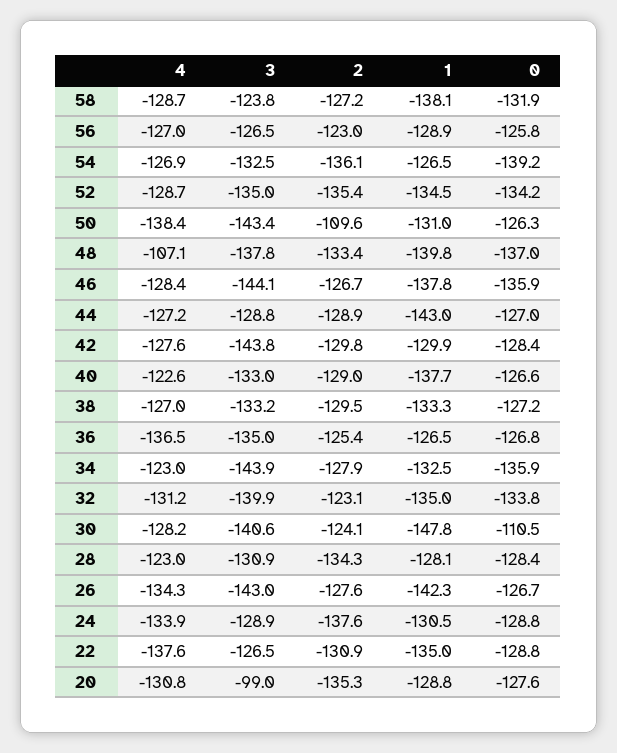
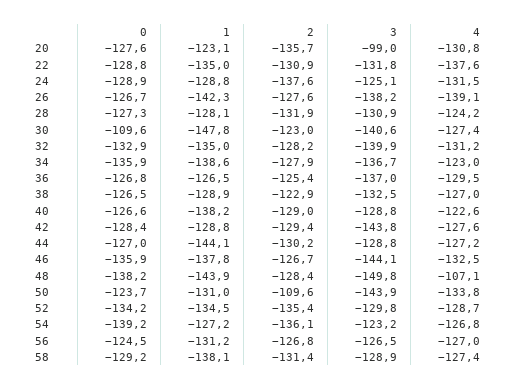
  {
    "4": {
-     "58": -128.7,
+     "58": -127.4,
      "56": -127,
-     "54": -126.9,
+     "54": -126.8,
      "52": -128.7,
-     "50": -138.4,
+     "50": -133.8,
      "48": -107.1,
-     "46": -128.4,
+     "46": -132.5,
      "44": -127.2,
      "42": -127.6,
      "40": -122.6,
      "38": -127,
-     "36": -136.5,
+     "36": -129.5,
      "34": -123,
      "32": -131.2,
-     "30": -128.2,
+     "30": -127.4,
-     "28": -123,
+     "28": -124.2,
-     "26": -134.3,
+     "26": -139.1,
-     "24": -133.9,
+     "24": -131.5,
      "22": -137.6,
      "20": -130.8
    },
    "3": {
-     "58": -123.8,
+     "58": -128.9,
      "56": -126.5,
-     "54": -132.5,
+     "54": -123.2,
-     "52": -135,
+     "52": -129.8,
-     "50": -143.4,
+     "50": -143.9,
-     "48": -137.8,
+     "48": -149.8,
      "46": -144.1,
      "44": -128.8,
      "42": -143.8,
-     "40": -133,
+     "40": -128.8,
-     "38": -133.2,
+     "38": -132.5,
-     "36": -135,
+     "36": -137,
-     "34": -143.9,
+     "34": -136.7,
      "32": -139.9,
      "30": -140.6,
      "28": -130.9,
-     "26": -143,
+     "26": -138.2,
-     "24": -128.9,
+     "24": -125.1,
-     "22": -126.5,
+     "22": -131.8,
      "20": -99
    },
    "2": {
-     "58": -127.2,
+     "58": -131.4,
-     "56": -123,
+     "56": -126.8,
      "54": -136.1,
      "52": -135.4,
      "50": -109.6,
-     "48": -133.4,
+     "48": -128.4,
      "46": -126.7,
-     "44": -128.9,
+     "44": -130.2,
-     "42": -129.8,
+     "42": -129.4,
      "40": -129,
-     "38": -129.5,
+     "38": -122.9,
      "36": -125.4,
      "34": -127.9,
-     "32": -123.1,
+     "32": -128.2,
-     "30": -124.1,
+     "30": -123,
-     "28": -134.3,
+     "28": -131.9,
      "26": -127.6,
      "24": -137.6,
      "22": -130.9,
-     "20": -135.3
+     "20": -135.7
    },
    "1": {
      "58": -138.1,
-     "56": -128.9,
+     "56": -131.2,
-     "54": -126.5,
+     "54": -127.2,
      "52": -134.5,
      "50": -131,
-     "48": -139.8,
+     "48": -143.9,
      "46": -137.8,
-     "44": -143,
+     "44": -144.1,
-     "42": -129.9,
+     "42": -128.8,
-     "40": -137.7,
+     "40": -138.2,
-     "38": -133.3,
+     "38": -128.9,
      "36": -126.5,
-     "34": -132.5,
+     "34": -138.6,
      "32": -135,
      "30": -147.8,
      "28": -128.1,
      "26": -142.3,
-     "24": -130.5,
+     "24": -128.8,
      "22": -135,
-     "20": -128.8
+     "20": -123.1
    },
    "0": {
-     "58": -131.9,
+     "58": -129.2,
-     "56": -125.8,
+     "56": -124.5,
      "54": -139.2,
      "52": -134.2,
-     "50": -126.3,
+     "50": -123.7,
-     "48": -137,
+     "48": -138.2,
      "46": -135.9,
      "44": -127,
      "42": -128.4,
      "40": -126.6,
-     "38": -127.2,
+     "38": -126.5,
      "36": -126.8,
      "34": -135.9,
-     "32": -133.8,
+     "32": -132.9,
-     "30": -110.5,
+     "30": -109.6,
-     "28": -128.4,
+     "28": -127.3,
      "26": -126.7,
-     "24": -128.8,
+     "24": -128.9,
      "22": -128.8,
      "20": -127.6
    }
  }

